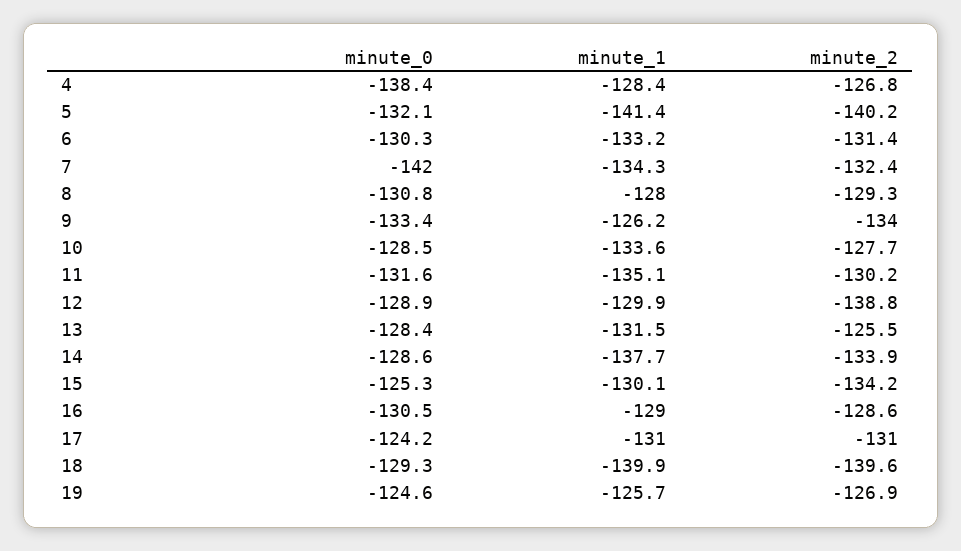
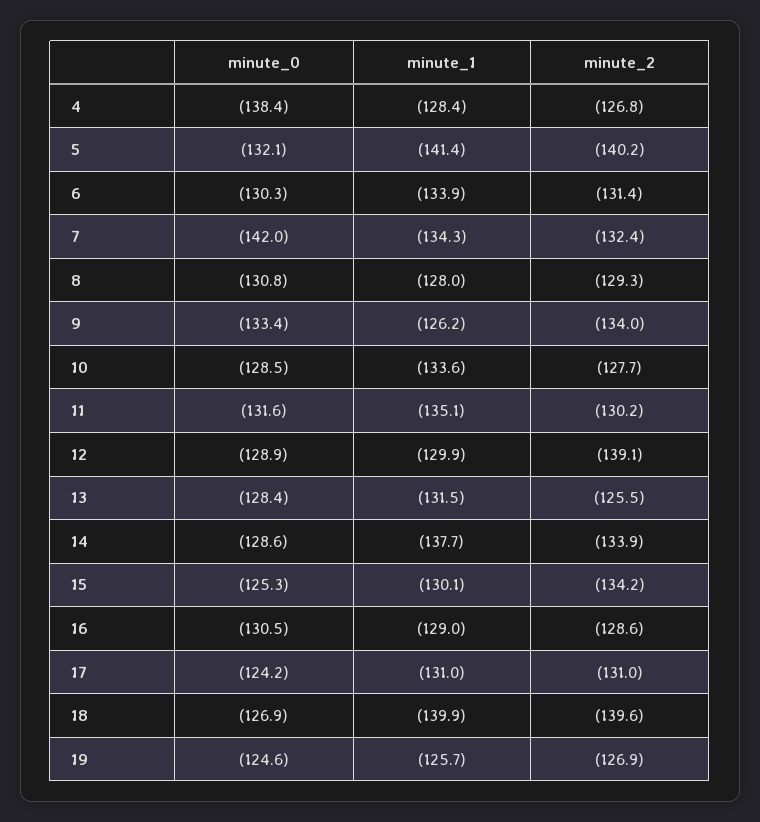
  {
    "minute_0": {
      "4": -138.4,
      "5": -132.1,
      "6": -130.3,
      "7": -142,
      "8": -130.8,
      "9": -133.4,
      "10": -128.5,
      "11": -131.6,
      "12": -128.9,
      "13": -128.4,
      "14": -128.6,
      "15": -125.3,
      "16": -130.5,
      "17": -124.2,
-     "18": -129.3,
+     "18": -126.9,
      "19": -124.6
    },
    "minute_1": {
      "4": -128.4,
      "5": -141.4,
-     "6": -133.2,
+     "6": -133.9,
      "7": -134.3,
      "8": -128,
      "9": -126.2,
      "10": -133.6,
      "11": -135.1,
      "12": -129.9,
      "13": -131.5,
      "14": -137.7,
      "15": -130.1,
      "16": -129,
      "17": -131,
      "18": -139.9,
      "19": -125.7
    },
    "minute_2": {
      "4": -126.8,
      "5": -140.2,
      "6": -131.4,
      "7": -132.4,
      "8": -129.3,
      "9": -134,
      "10": -127.7,
      "11": -130.2,
-     "12": -138.8,
+     "12": -139.1,
      "13": -125.5,
      "14": -133.9,
      "15": -134.2,
      "16": -128.6,
      "17": -131,
      "18": -139.6,
      "19": -126.9
    }
  }

